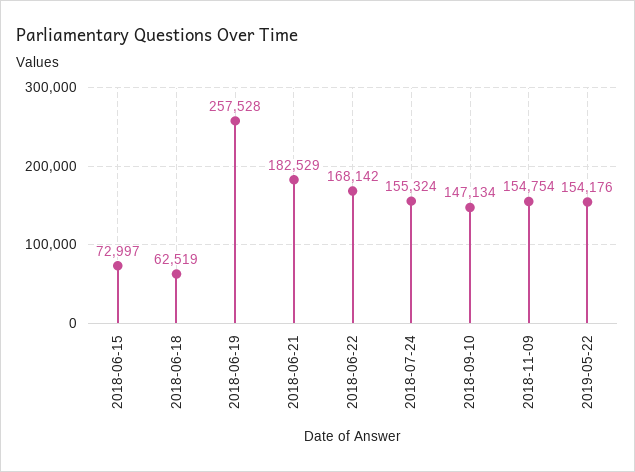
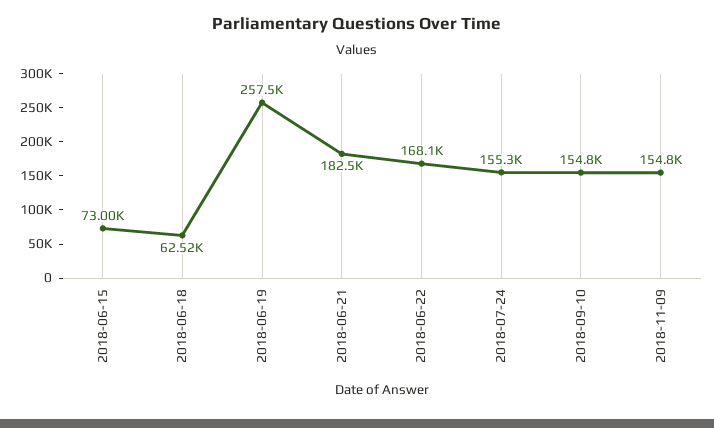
  {
    "2018-06-15": 72997,
    "2018-06-18": 62519,
    "2018-06-19": 257528,
    "2018-06-21": 182529,
    "2018-06-22": 168142,
    "2018-07-24": 155324,
-   "2018-09-10": 147134,
+   "2018-09-10": 154800,
-   "2018-11-09": 154754,
+   "2018-11-09": 154754
-   "2019-05-22": 154176
  }

